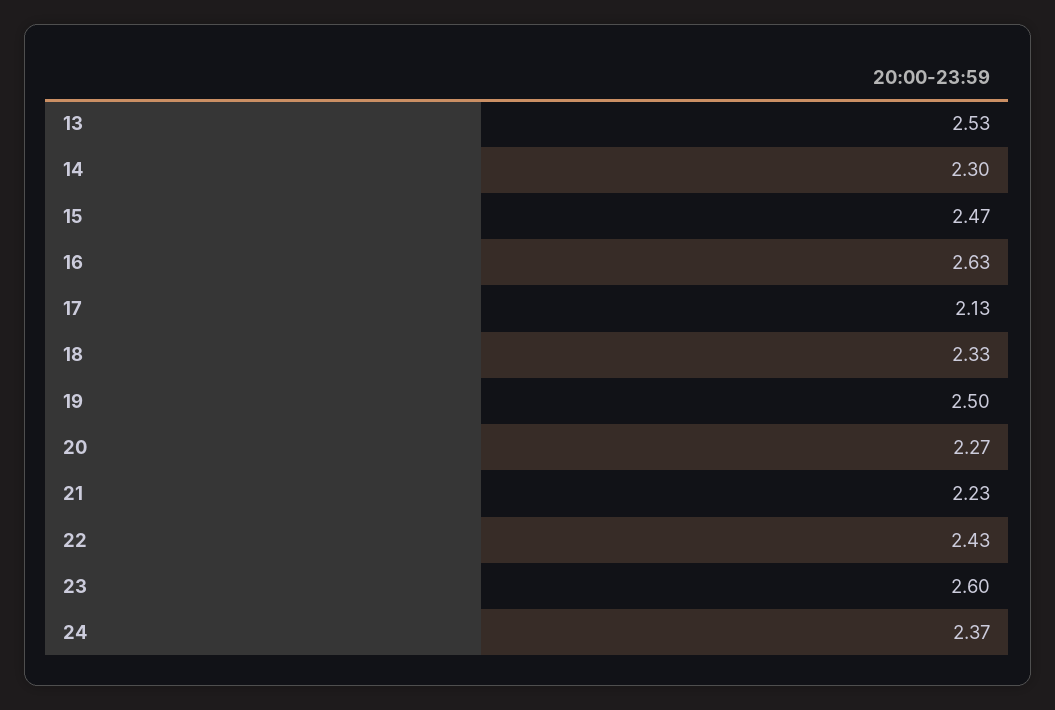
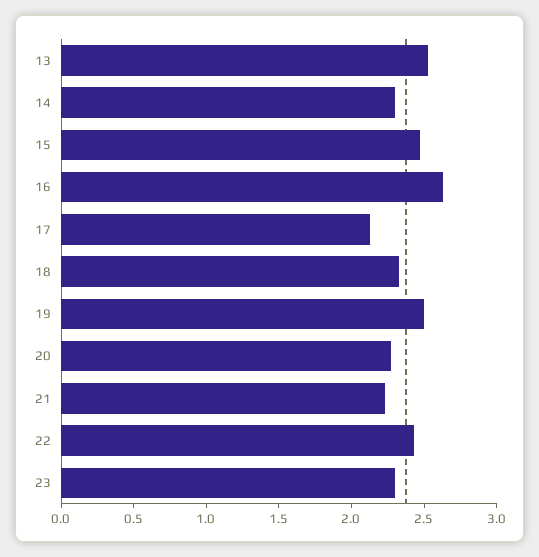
  {
    "13": 2.53,
    "14": 2.3,
    "15": 2.47,
    "16": 2.63,
    "17": 2.13,
    "18": 2.33,
    "19": 2.5,
    "20": 2.27,
    "21": 2.23,
    "22": 2.43,
-   "23": 2.6,
+   "23": 2.3
-   "24": 2.37
  }

